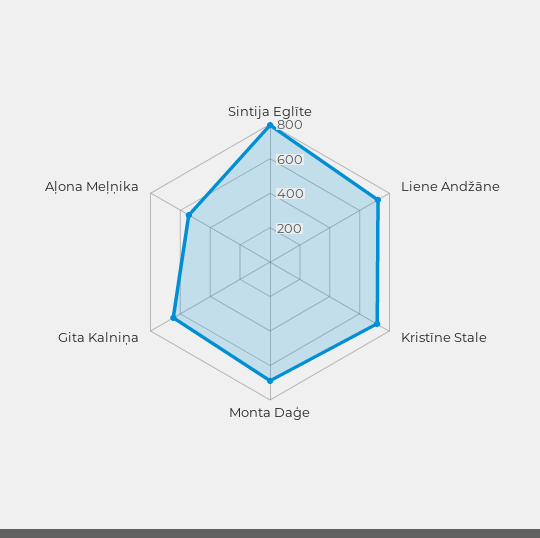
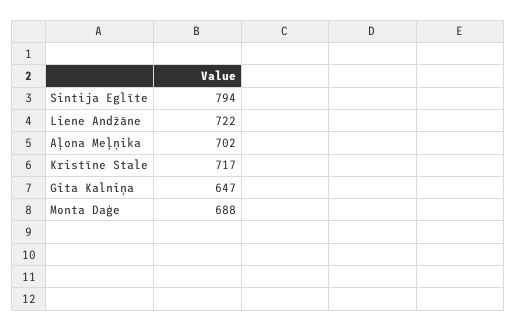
  {
    "Sintija Eglīte": 794,
    "Liene Andžāne": 722,
    "Kristīne Stale": 717,
    "Monta Daģe": 688,
    "Gita Kalniņa": 647,
-   "Aļona Meļņika": 550
+   "Aļona Meļņika": 702
  }

